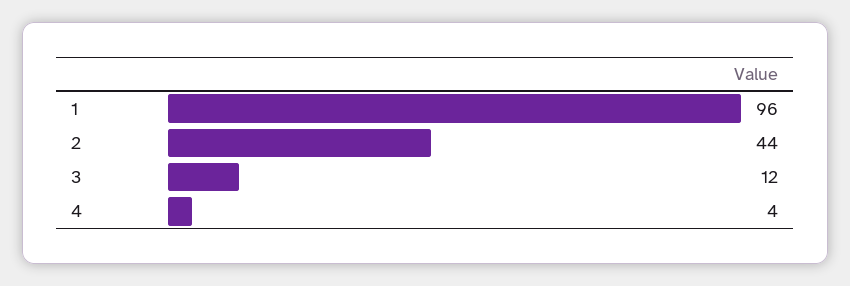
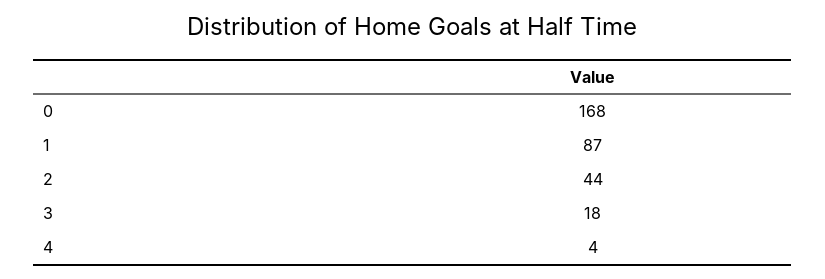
  {
-   "1": 96,
+   "1": 87,
    "2": 44,
-   "3": 12,
+   "3": 18,
-   "4": 4
+   "4": 4,
+   "0": 168
  }

